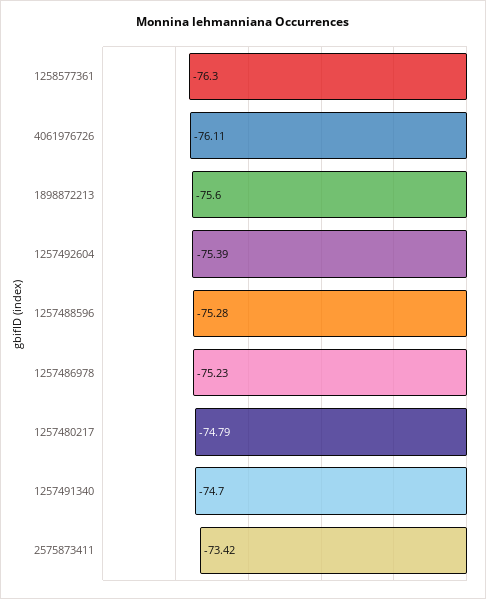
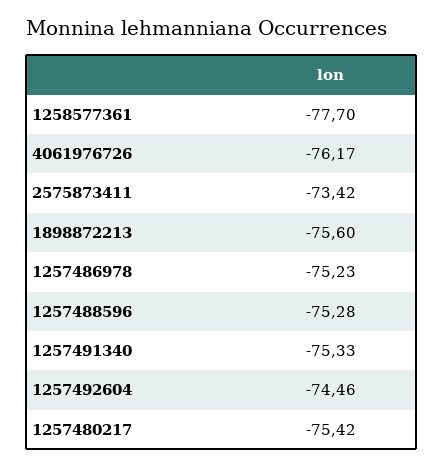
  {
-   "1258577361": -76.3,
+   "1258577361": -77.7,
-   "4061976726": -76.11,
+   "4061976726": -76.17,
    "1898872213": -75.6,
-   "1257492604": -75.39,
+   "1257492604": -74.46,
    "1257488596": -75.28,
    "1257486978": -75.23,
-   "1257480217": -74.79,
+   "1257480217": -75.42,
-   "1257491340": -74.7,
+   "1257491340": -75.33,
    "2575873411": -73.42
  }

